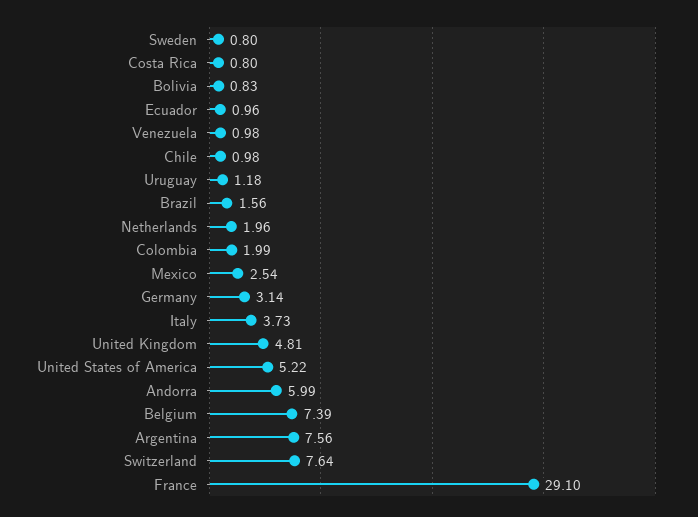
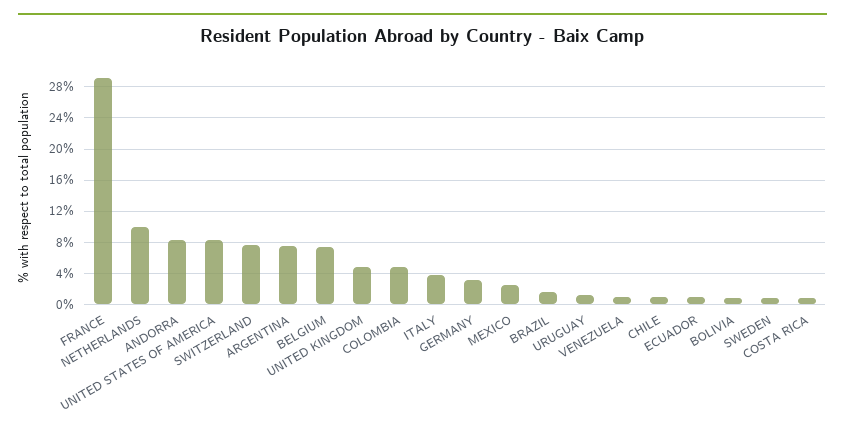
  {
    "Sweden": 0.8,
    "Costa Rica": 0.8,
    "Bolivia": 0.83,
    "Ecuador": 0.96,
    "Venezuela": 0.98,
    "Chile": 0.98,
    "Uruguay": 1.18,
    "Brazil": 1.56,
-   "Netherlands": 1.96,
+   "Netherlands": 10,
-   "Colombia": 1.99,
+   "Colombia": 5,
    "Mexico": 2.54,
    "Germany": 3.14,
    "Italy": 3.73,
    "United Kingdom": 4.81,
-   "United States of America": 5.22,
+   "United States of America": 8,
-   "Andorra": 5.99,
+   "Andorra": 8,
    "Belgium": 7.39,
    "Argentina": 7.56,
    "Switzerland": 7.64,
    "France": 29.1
  }

